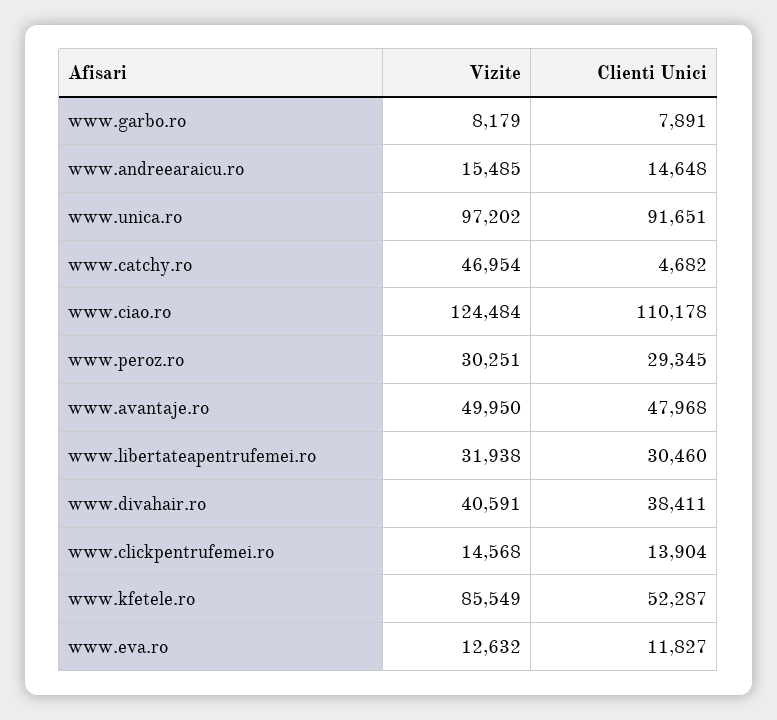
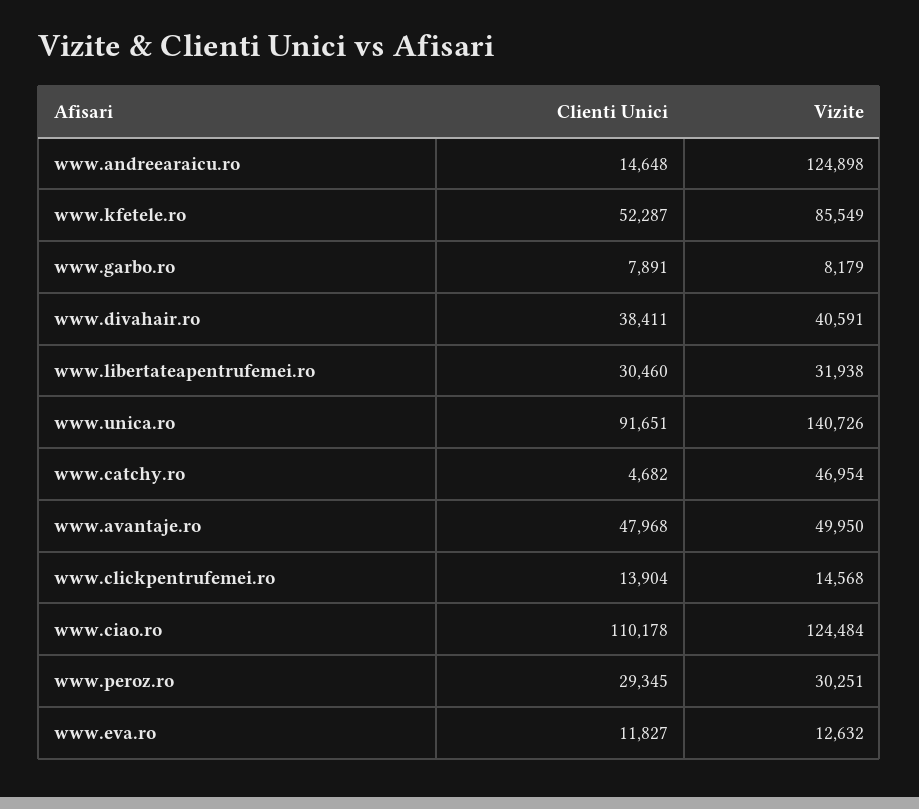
  {
    "Vizite": {
      "www.garbo.ro": 8179,
-     "www.andreearaicu.ro": 15485,
+     "www.andreearaicu.ro": 124898,
-     "www.unica.ro": 97202,
+     "www.unica.ro": 140726,
      "www.catchy.ro": 46954,
      "www.ciao.ro": 124484,
      "www.peroz.ro": 30251,
      "www.avantaje.ro": 49950,
      "www.libertateapentrufemei.ro": 31938,
      "www.divahair.ro": 40591,
      "www.clickpentrufemei.ro": 14568,
      "www.kfetele.ro": 85549,
      "www.eva.ro": 12632
    },
    "Clienti Unici": {
      "www.garbo.ro": 7891,
      "www.andreearaicu.ro": 14648,
      "www.unica.ro": 91651,
      "www.catchy.ro": 4682,
      "www.ciao.ro": 110178,
      "www.peroz.ro": 29345,
      "www.avantaje.ro": 47968,
      "www.libertateapentrufemei.ro": 30460,
      "www.divahair.ro": 38411,
      "www.clickpentrufemei.ro": 13904,
      "www.kfetele.ro": 52287,
      "www.eva.ro": 11827
    }
  }

